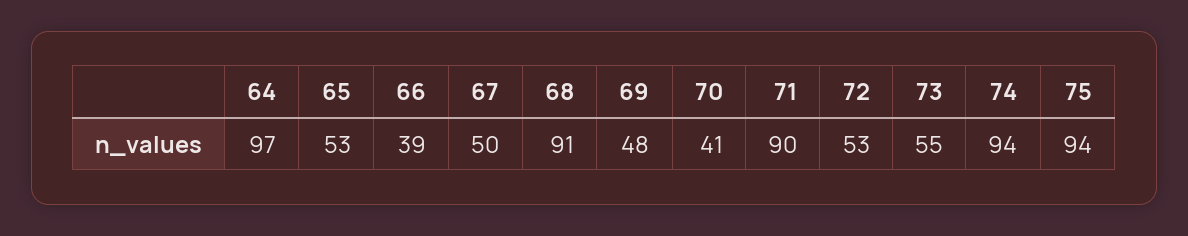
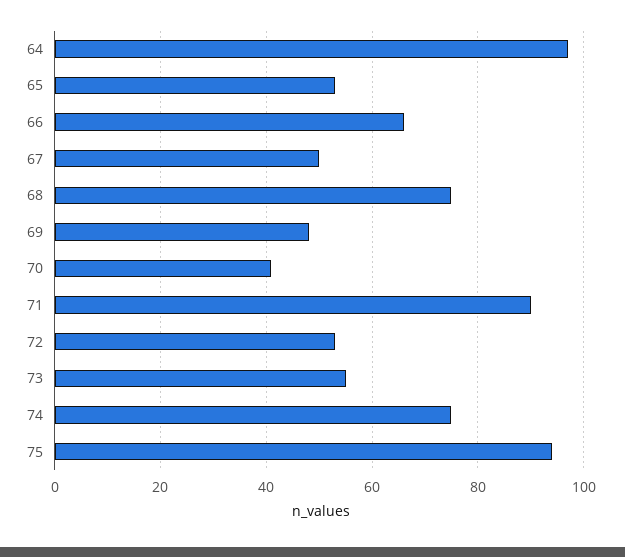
  {
    "64": 97,
    "65": 53,
-   "66": 39,
+   "66": 65,
    "67": 50,
-   "68": 91,
+   "68": 75,
    "69": 48,
    "70": 41,
    "71": 90,
    "72": 53,
    "73": 55,
-   "74": 94,
+   "74": 75,
    "75": 94
  }

